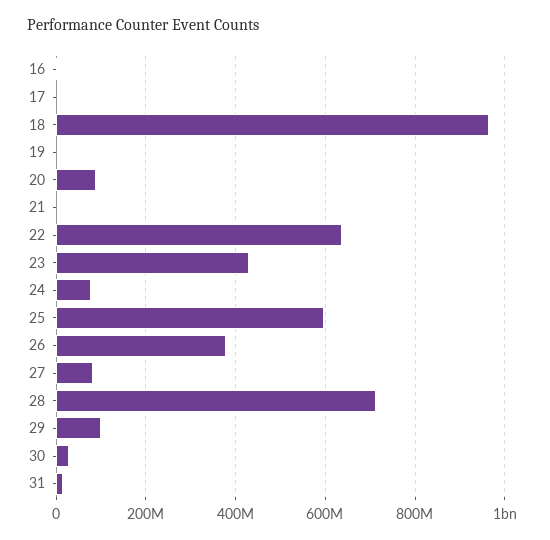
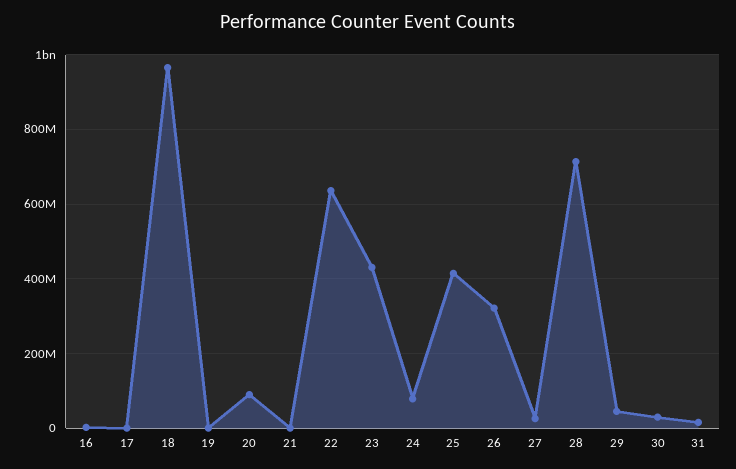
  {
    "16": 0,
    "17": 0,
    "18": 960000000,
    "19": 0,
    "20": 80000000,
    "21": 0,
    "22": 640000000,
    "23": 440000000,
    "24": 80000000,
-   "25": 600000000,
+   "25": 420000000,
-   "26": 380000000,
+   "26": 320000000,
-   "27": 80000000,
+   "27": 20000000,
    "28": 720000000,
-   "29": 100000000,
+   "29": 40000000,
    "30": 20000000,
    "31": 20000000
  }

